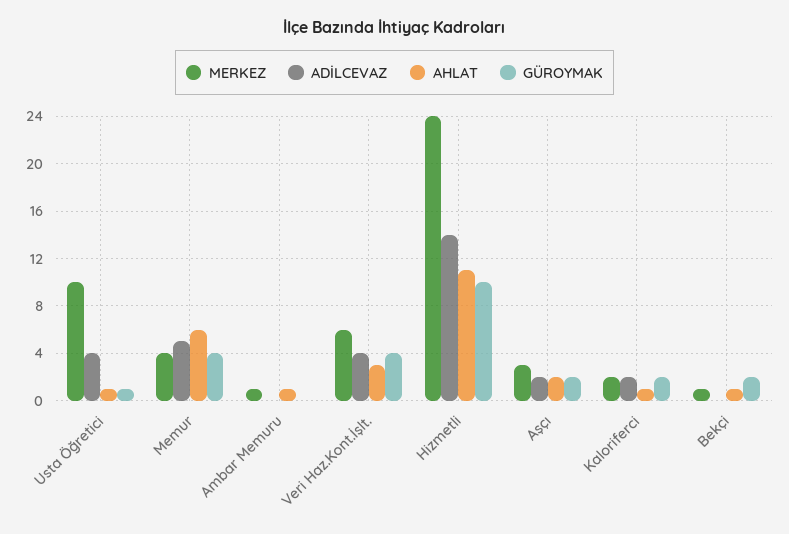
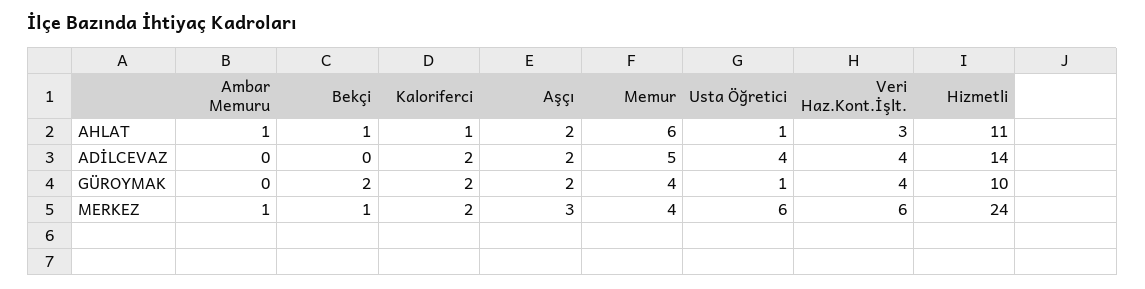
  {
    "MERKEZ": {
-     "Usta Öğretici": 10,
+     "Usta Öğretici": 6,
      "Memur": 4,
      "Ambar Memuru": 1,
      "Veri Haz.Kont.İşlt.": 6,
      "Hizmetli": 24,
      "Aşçı": 3,
      "Kaloriferci": 2,
      "Bekçi": 1
    },
    "ADİLCEVAZ": {
      "Usta Öğretici": 4,
      "Memur": 5,
      "Ambar Memuru": 0,
      "Veri Haz.Kont.İşlt.": 4,
      "Hizmetli": 14,
      "Aşçı": 2,
      "Kaloriferci": 2,
      "Bekçi": 0
    },
    "AHLAT": {
      "Usta Öğretici": 1,
      "Memur": 6,
      "Ambar Memuru": 1,
      "Veri Haz.Kont.İşlt.": 3,
      "Hizmetli": 11,
      "Aşçı": 2,
      "Kaloriferci": 1,
      "Bekçi": 1
    },
    "GÜROYMAK": {
      "Usta Öğretici": 1,
      "Memur": 4,
      "Ambar Memuru": 0,
      "Veri Haz.Kont.İşlt.": 4,
      "Hizmetli": 10,
      "Aşçı": 2,
      "Kaloriferci": 2,
      "Bekçi": 2
    }
  }

